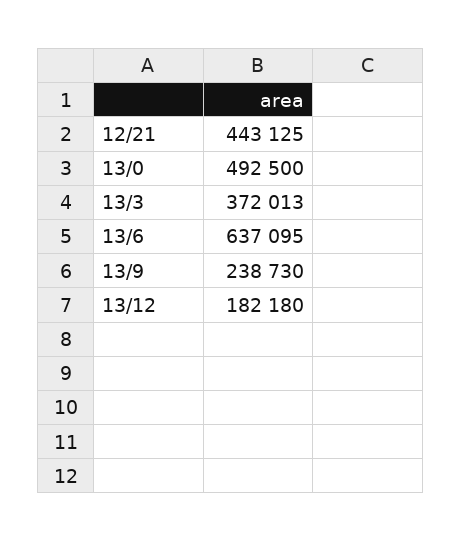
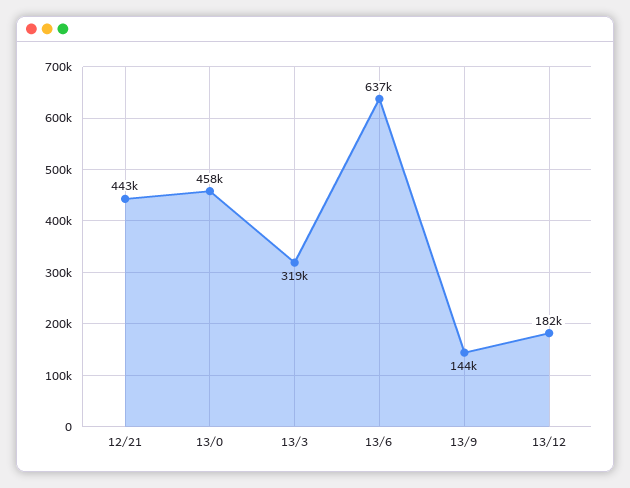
  {
    "12/21": 443125,
-   "13/0": 492500,
+   "13/0": 458000,
-   "13/3": 372013,
+   "13/3": 319000,
    "13/6": 637095,
-   "13/9": 238730,
+   "13/9": 144000,
    "13/12": 182180
  }

